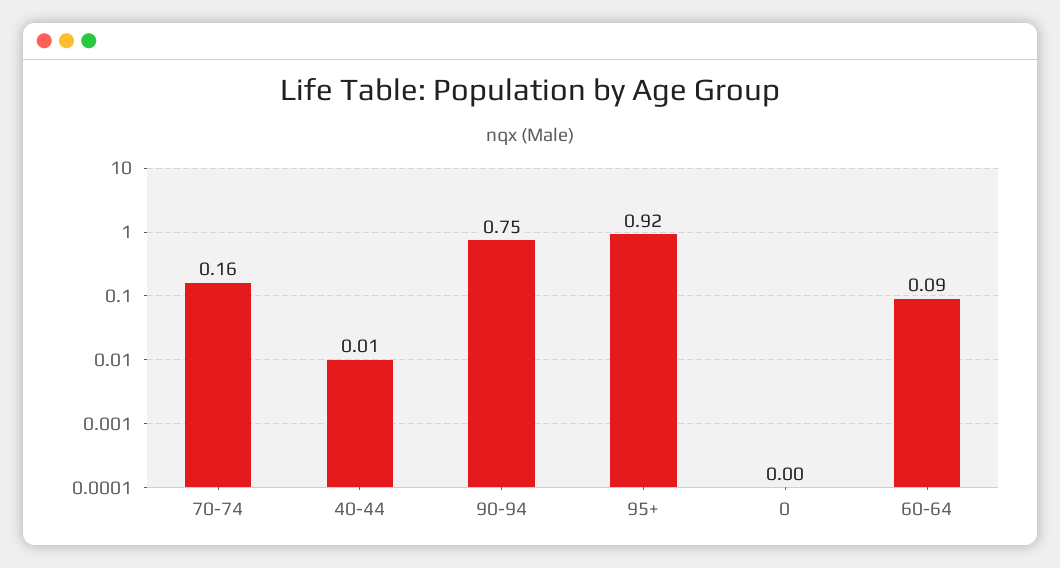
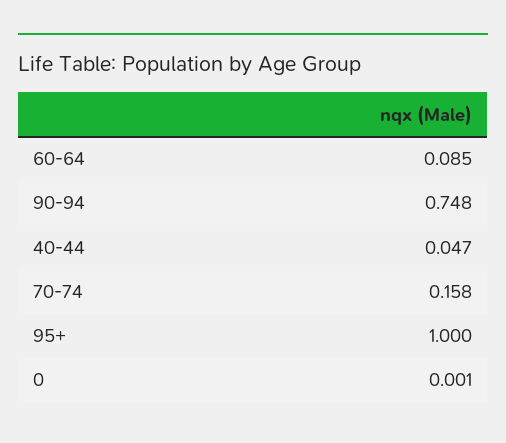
  {
    "70-74": 0.158,
-   "40-44": 0.01,
+   "40-44": 0.047,
    "90-94": 0.748,
-   "95+": 0.92,
+   "95+": 1,
    "0": 0.001,
    "60-64": 0.085
  }

